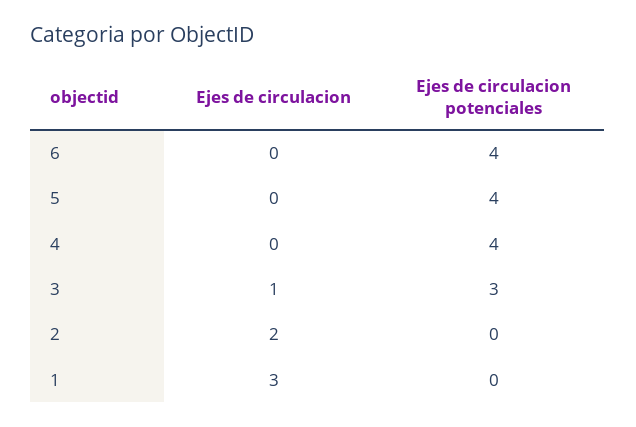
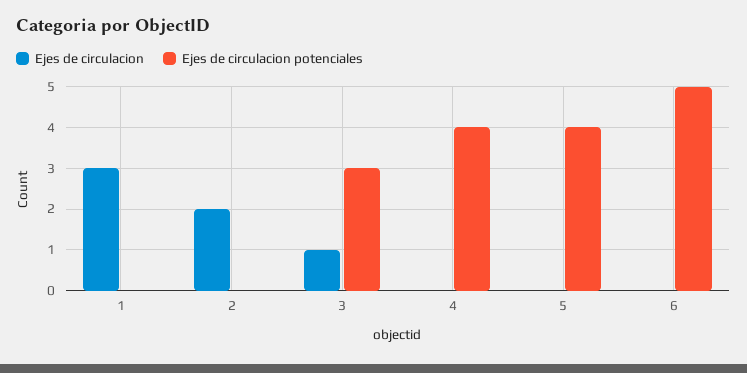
  {
    "Ejes de circulacion": {
      "6": 0,
      "5": 0,
      "4": 0,
      "3": 1,
      "2": 2,
      "1": 3
    },
    "Ejes de circulacion potenciales": {
-     "6": 4,
+     "6": 5,
      "5": 4,
      "4": 4,
      "3": 3,
      "2": 0,
      "1": 0
    }
  }

